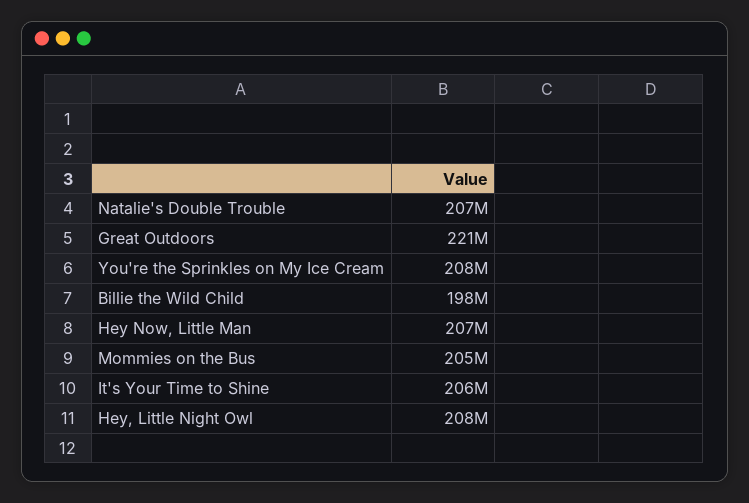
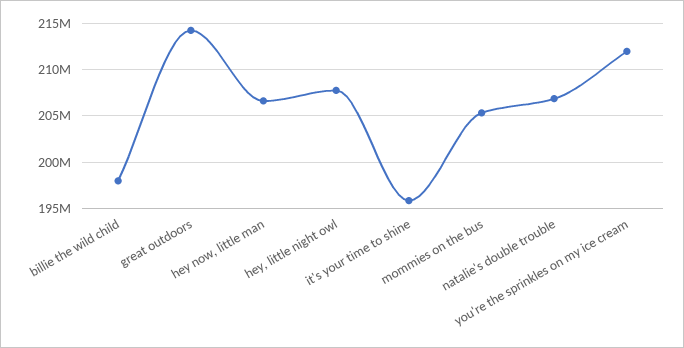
  {
    "Natalie's Double Trouble": 207000000,
-   "Great Outdoors": 221000000,
+   "Great Outdoors": 214000000,
-   "You're the Sprinkles on My Ice Cream": 208000000,
+   "You're the Sprinkles on My Ice Cream": 212000000,
    "Billie the Wild Child": 198000000,
    "Hey Now, Little Man": 207000000,
    "Mommies on the Bus": 205000000,
-   "It's Your Time to Shine": 206000000,
+   "It's Your Time to Shine": 196000000,
    "Hey, Little Night Owl": 208000000
  }

